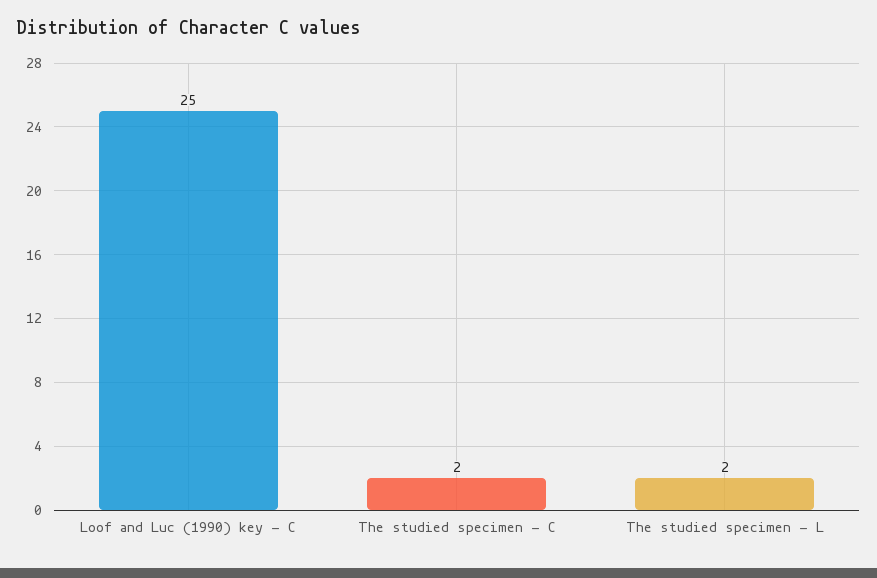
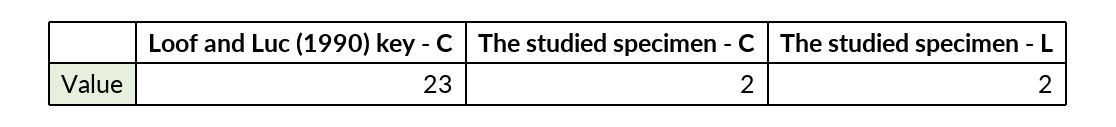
  {
-   "Loof and Luc (1990) key - C": 25,
+   "Loof and Luc (1990) key - C": 23,
    "The studied specimen - C": 2,
    "The studied specimen - L": 2
  }

